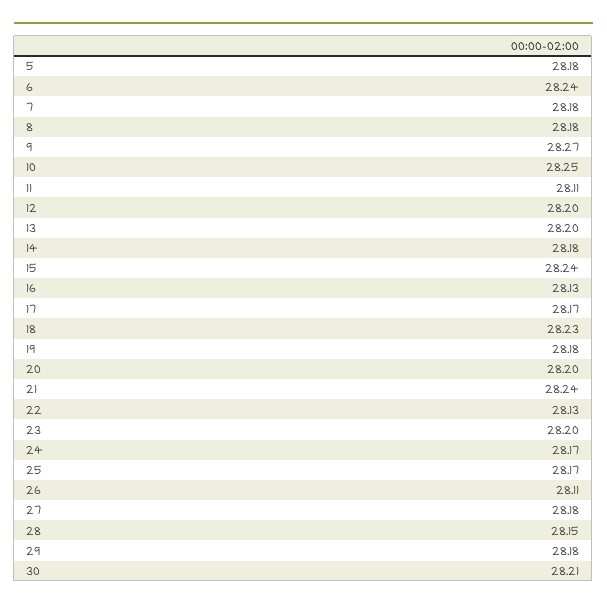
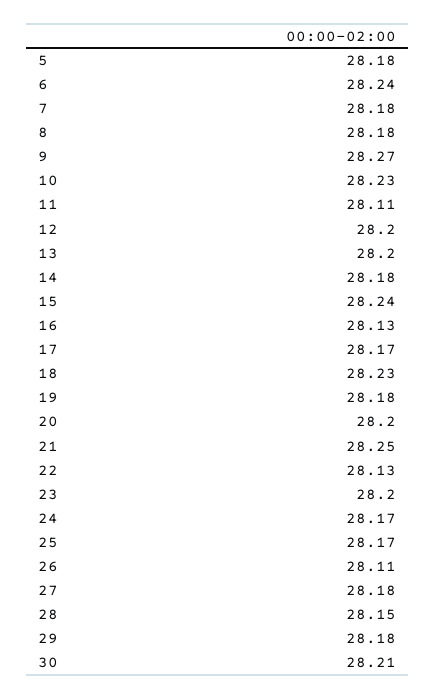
  {
    "5": 28.18,
    "6": 28.24,
    "7": 28.18,
    "8": 28.18,
    "9": 28.27,
-   "10": 28.25,
+   "10": 28.23,
    "11": 28.11,
    "12": 28.2,
    "13": 28.2,
    "14": 28.18,
    "15": 28.24,
    "16": 28.13,
    "17": 28.17,
    "18": 28.23,
    "19": 28.18,
    "20": 28.2,
-   "21": 28.24,
+   "21": 28.25,
    "22": 28.13,
    "23": 28.2,
    "24": 28.17,
    "25": 28.17,
    "26": 28.11,
    "27": 28.18,
    "28": 28.15,
    "29": 28.18,
    "30": 28.21
  }

